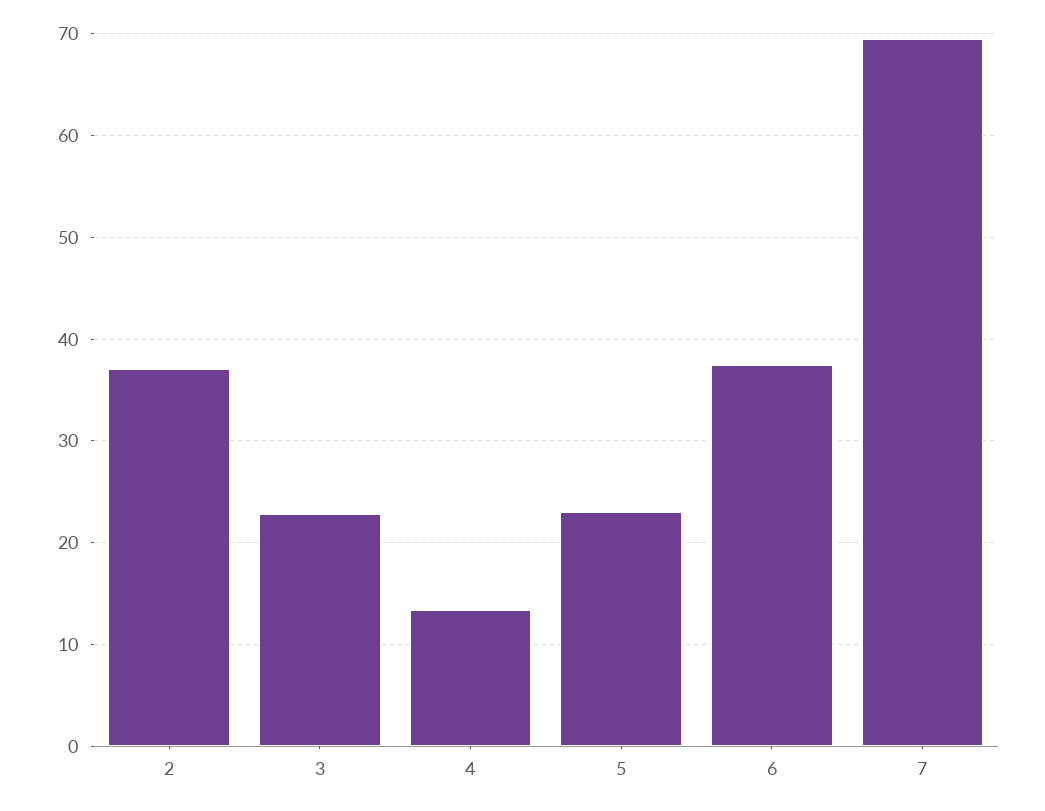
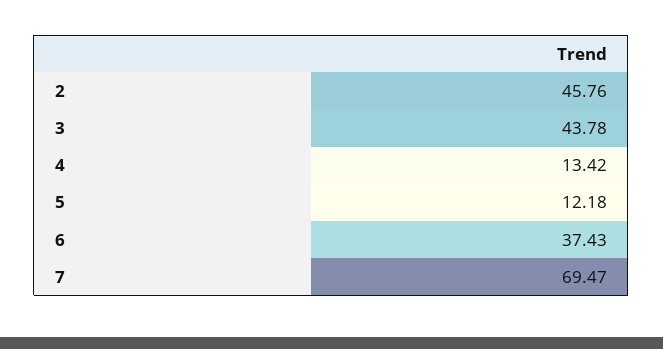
  {
-   "2": 37,
+   "2": 45.76,
-   "3": 23,
+   "3": 43.78,
    "4": 13.42,
-   "5": 23,
+   "5": 12.18,
    "6": 37.43,
    "7": 69.47
  }

